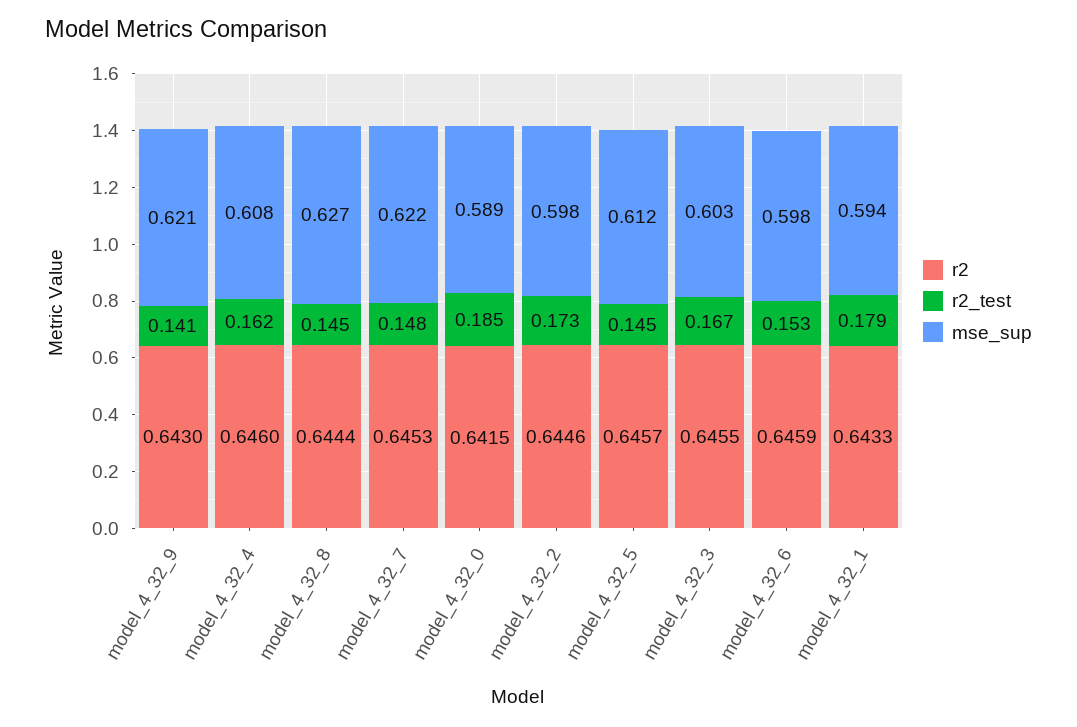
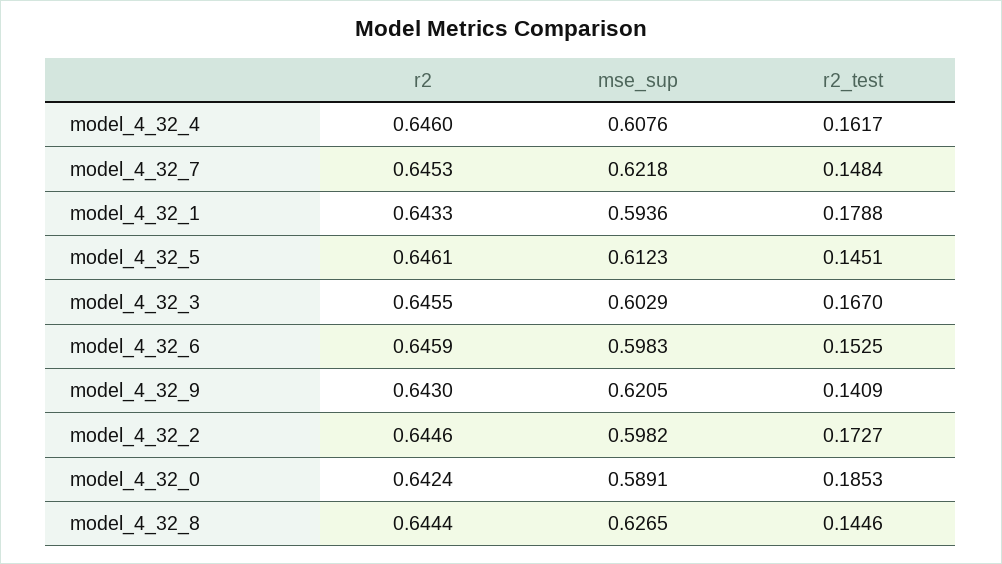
  {
    "r2": {
      "model_4_32_9": 0.643,
      "model_4_32_4": 0.646,
      "model_4_32_8": 0.6444,
      "model_4_32_7": 0.6453,
-     "model_4_32_0": 0.6415,
+     "model_4_32_0": 0.6424,
      "model_4_32_2": 0.6446,
-     "model_4_32_5": 0.6457,
+     "model_4_32_5": 0.6461,
      "model_4_32_3": 0.6455,
      "model_4_32_6": 0.6459,
      "model_4_32_1": 0.6433
    },
    "r2_test": {
      "model_4_32_9": 0.1409,
      "model_4_32_4": 0.1617,
      "model_4_32_8": 0.1446,
      "model_4_32_7": 0.1484,
      "model_4_32_0": 0.1853,
      "model_4_32_2": 0.1727,
      "model_4_32_5": 0.1451,
      "model_4_32_3": 0.167,
      "model_4_32_6": 0.1525,
      "model_4_32_1": 0.1788
    },
    "mse_sup": {
      "model_4_32_9": 0.6205,
      "model_4_32_4": 0.6076,
      "model_4_32_8": 0.6265,
      "model_4_32_7": 0.6218,
      "model_4_32_0": 0.5891,
      "model_4_32_2": 0.5982,
      "model_4_32_5": 0.6123,
      "model_4_32_3": 0.6029,
      "model_4_32_6": 0.5983,
      "model_4_32_1": 0.5936
    }
  }

